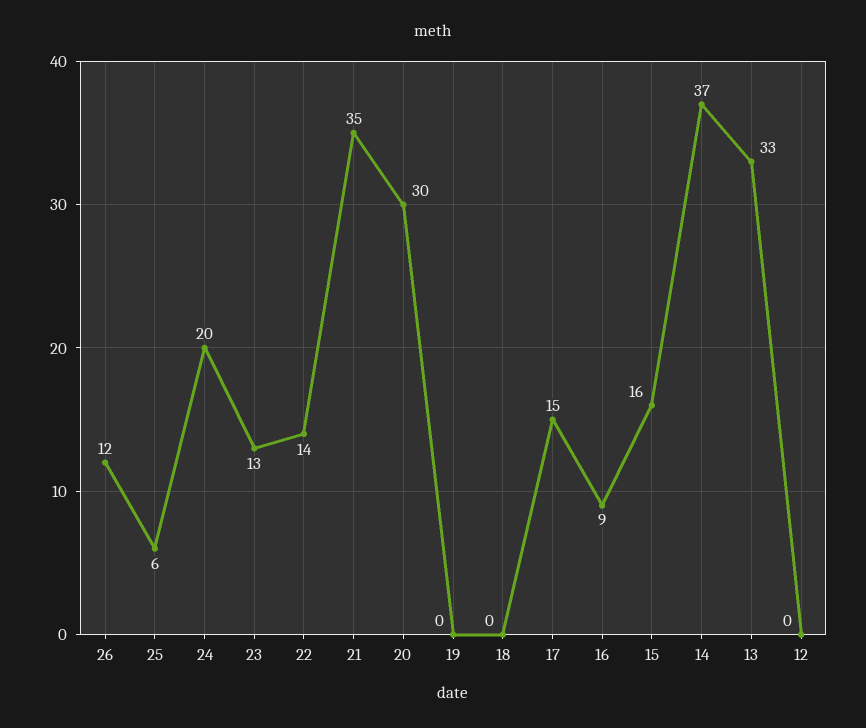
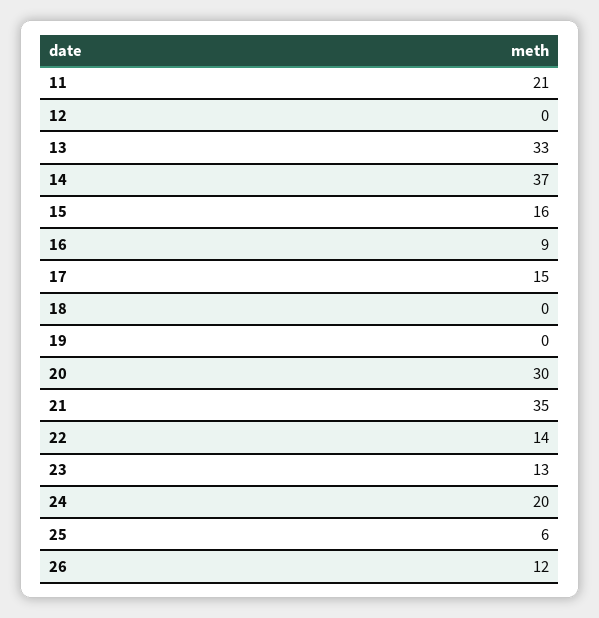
  {
    "26": 12,
    "25": 6,
    "24": 20,
    "23": 13,
    "22": 14,
    "21": 35,
    "20": 30,
    "19": 0,
    "18": 0,
    "17": 15,
    "16": 9,
    "15": 16,
    "14": 37,
    "13": 33,
-   "12": 0
+   "12": 0,
+   "11": 21
  }

